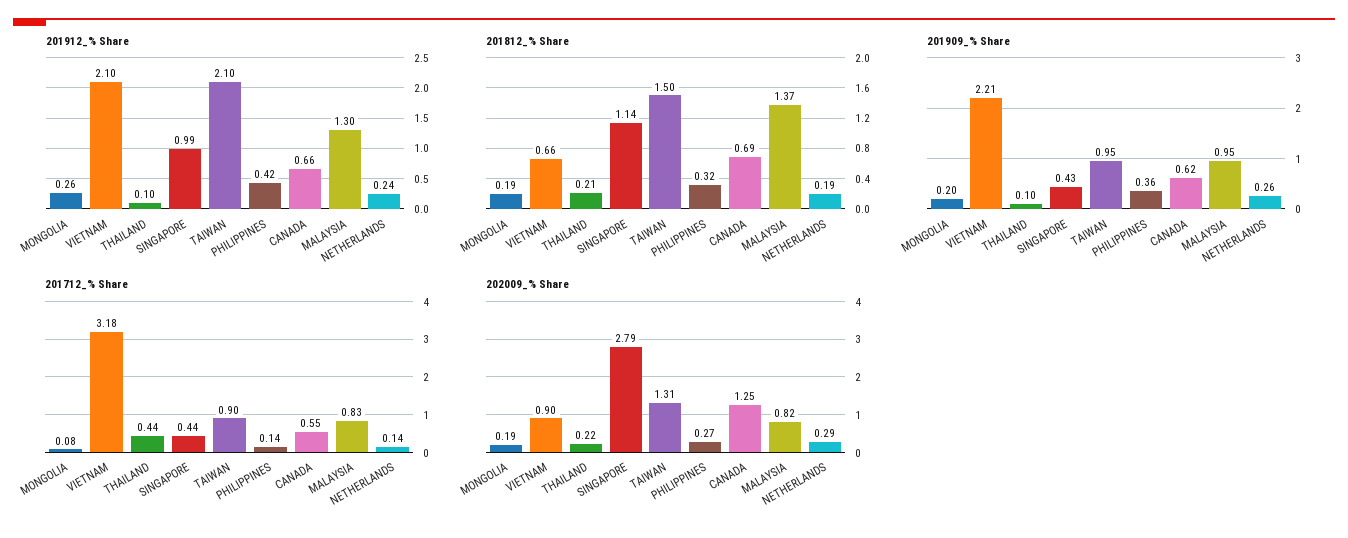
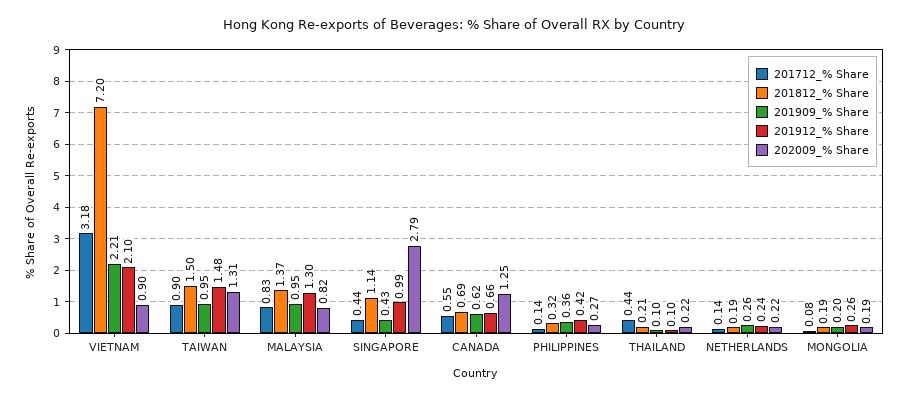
  {
    "201912_% Share": {
      "MONGOLIA": 0.26,
      "VIETNAM": 2.1,
      "THAILAND": 0.1,
      "SINGAPORE": 0.99,
-     "TAIWAN": 2.1,
+     "TAIWAN": 1.48,
      "PHILIPPINES": 0.42,
      "CANADA": 0.66,
      "MALAYSIA": 1.3,
      "NETHERLANDS": 0.24
    },
    "201812_% Share": {
      "MONGOLIA": 0.19,
-     "VIETNAM": 0.66,
+     "VIETNAM": 7.2,
      "THAILAND": 0.21,
      "SINGAPORE": 1.14,
      "TAIWAN": 1.5,
      "PHILIPPINES": 0.32,
      "CANADA": 0.69,
      "MALAYSIA": 1.37,
      "NETHERLANDS": 0.19
    },
    "201909_% Share": {
      "MONGOLIA": 0.2,
      "VIETNAM": 2.21,
      "THAILAND": 0.1,
      "SINGAPORE": 0.43,
      "TAIWAN": 0.95,
      "PHILIPPINES": 0.36,
      "CANADA": 0.62,
      "MALAYSIA": 0.95,
      "NETHERLANDS": 0.26
    },
    "201712_% Share": {
      "MONGOLIA": 0.08,
      "VIETNAM": 3.18,
      "THAILAND": 0.44,
      "SINGAPORE": 0.44,
      "TAIWAN": 0.9,
      "PHILIPPINES": 0.14,
      "CANADA": 0.55,
      "MALAYSIA": 0.83,
      "NETHERLANDS": 0.14
    },
    "202009_% Share": {
      "MONGOLIA": 0.19,
      "VIETNAM": 0.9,
      "THAILAND": 0.22,
      "SINGAPORE": 2.79,
      "TAIWAN": 1.31,
      "PHILIPPINES": 0.27,
      "CANADA": 1.25,
      "MALAYSIA": 0.82,
-     "NETHERLANDS": 0.29
+     "NETHERLANDS": 0.22
    }
  }

